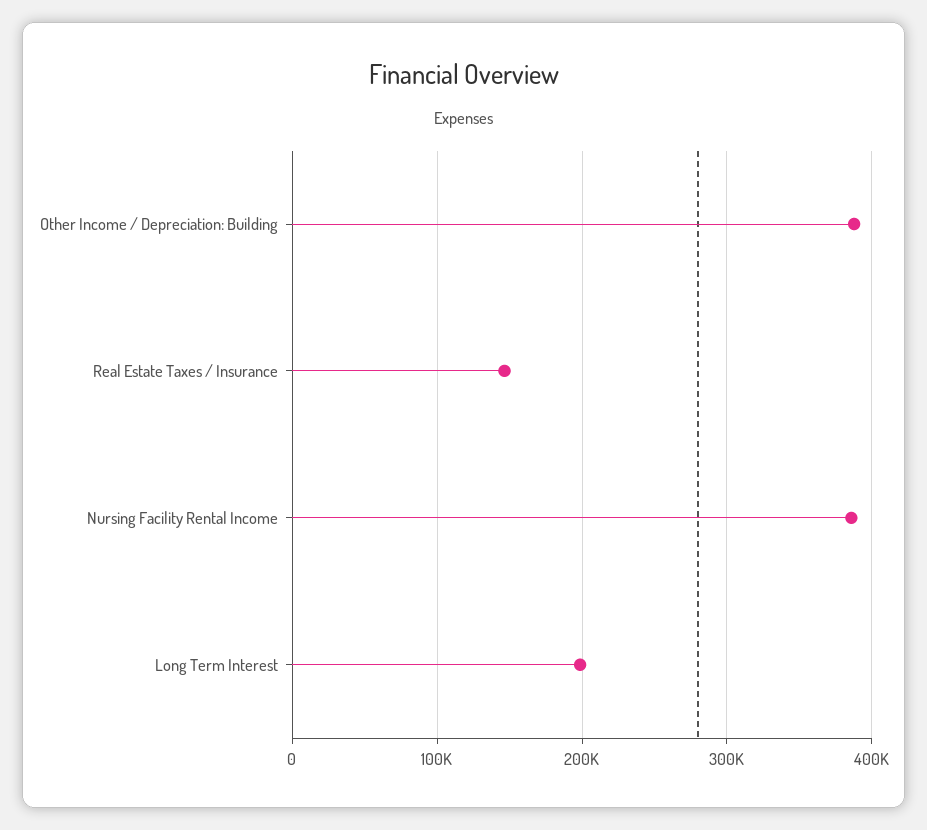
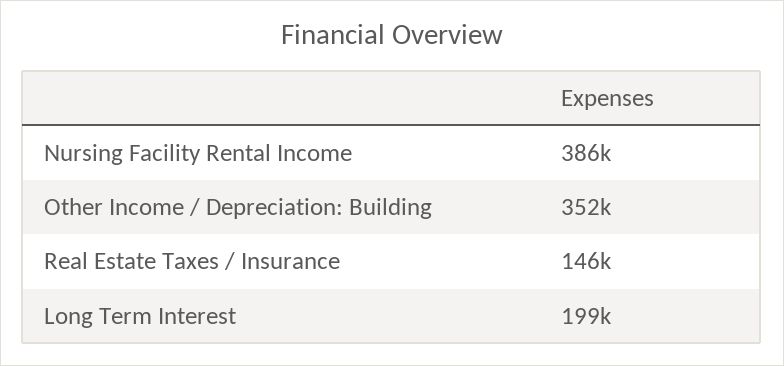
  {
-   "Other Income / Depreciation: Building": 390000,
+   "Other Income / Depreciation: Building": 352000,
    "Real Estate Taxes / Insurance": 146000,
    "Nursing Facility Rental Income": 386000,
    "Long Term Interest": 199000
  }

